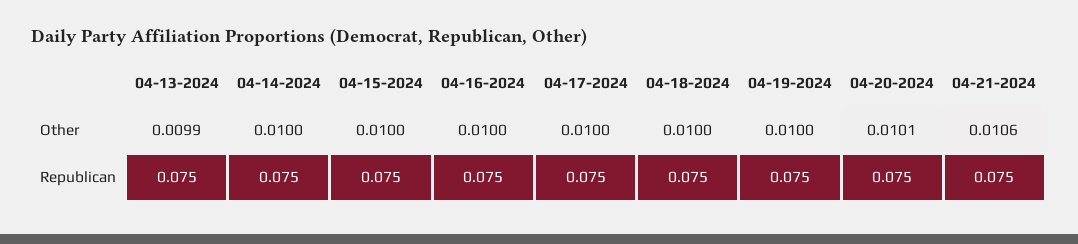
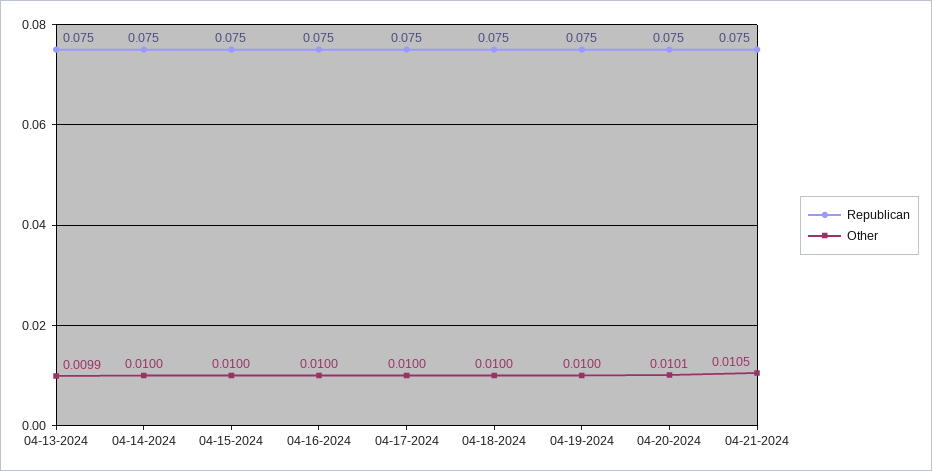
  {
    "Other": {
      "04-13-2024": 0.0099,
      "04-14-2024": 0.01,
      "04-15-2024": 0.01,
      "04-16-2024": 0.01,
      "04-17-2024": 0.01,
      "04-18-2024": 0.01,
      "04-19-2024": 0.01,
      "04-20-2024": 0.0101,
-     "04-21-2024": 0.0106
+     "04-21-2024": 0.0105
    },
    "Republican": {
      "04-13-2024": 0.075,
      "04-14-2024": 0.075,
      "04-15-2024": 0.075,
      "04-16-2024": 0.075,
      "04-17-2024": 0.075,
      "04-18-2024": 0.075,
      "04-19-2024": 0.075,
      "04-20-2024": 0.075,
      "04-21-2024": 0.075
    }
  }

